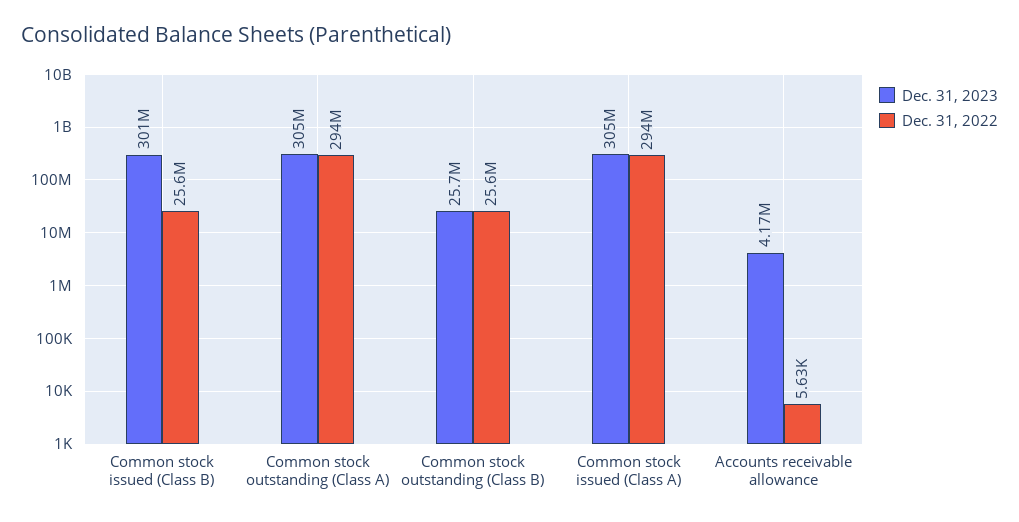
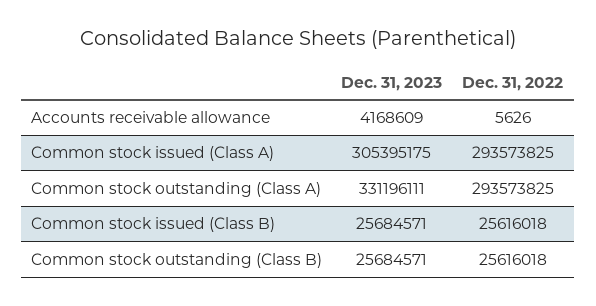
  {
    "Dec. 31, 2023": {
-     "Common stock issued (Class B)": 301000000,
+     "Common stock issued (Class B)": 25684571,
-     "Common stock outstanding (Class A)": 305000000,
+     "Common stock outstanding (Class A)": 331196111,
      "Common stock outstanding (Class B)": 25684571,
      "Common stock issued (Class A)": 305395175,
      "Accounts receivable allowance": 4168609
    },
    "Dec. 31, 2022": {
      "Common stock issued (Class B)": 25616018,
      "Common stock outstanding (Class A)": 293573825,
      "Common stock outstanding (Class B)": 25616018,
      "Common stock issued (Class A)": 293573825,
      "Accounts receivable allowance": 5626
    }
  }

